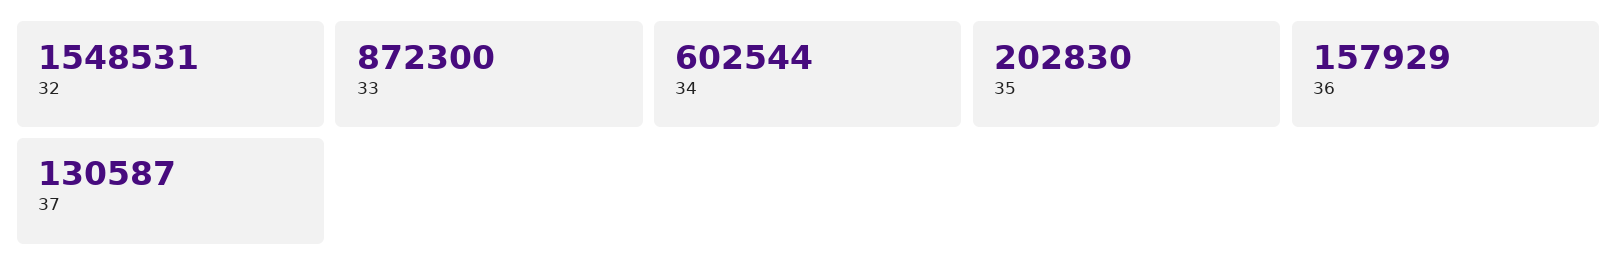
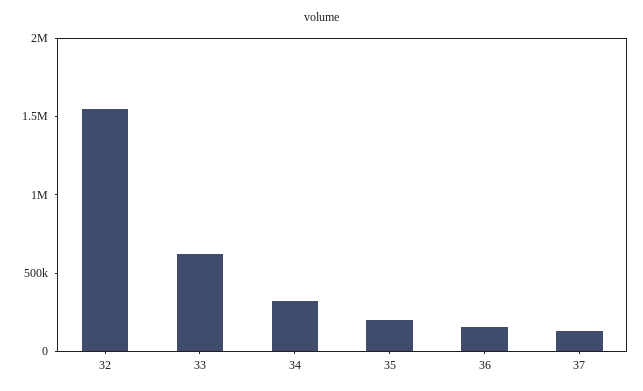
  {
    "32": 1548531,
-   "33": 872300,
+   "33": 600000,
-   "34": 602544,
+   "34": 300000,
    "35": 202830,
    "36": 157929,
    "37": 130587
  }

